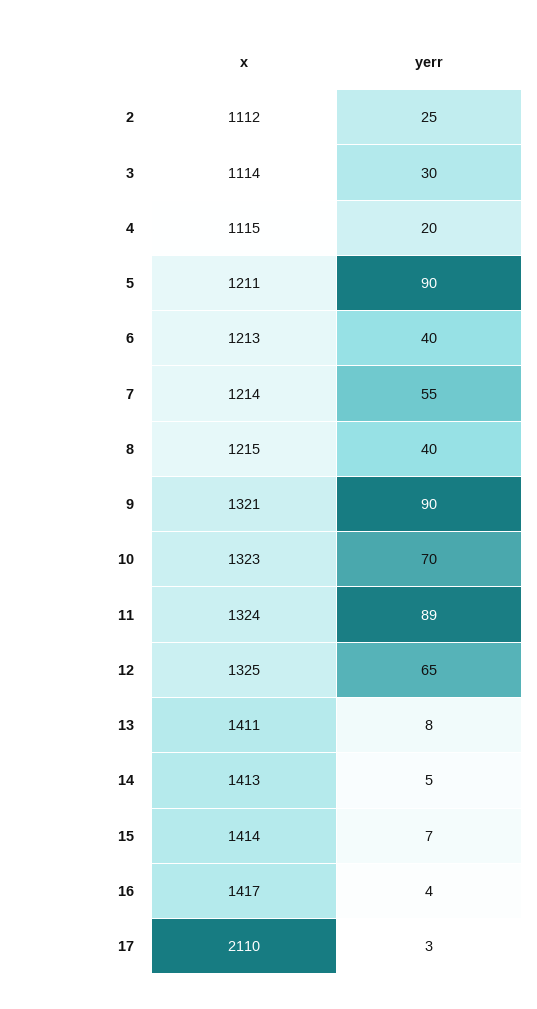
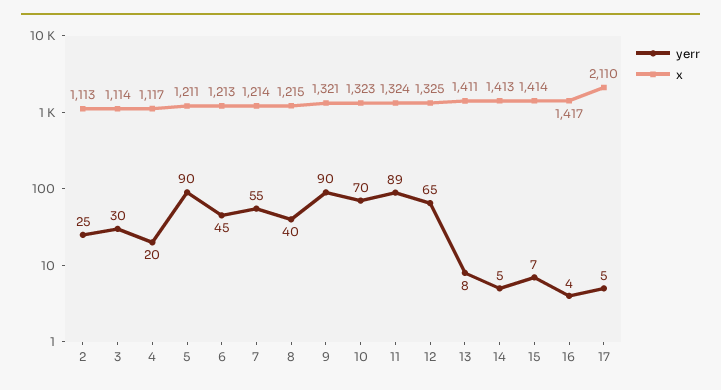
  {
    "x": {
-     "2": 1112,
+     "2": 1113,
      "3": 1114,
-     "4": 1115,
+     "4": 1117,
      "5": 1211,
      "6": 1213,
      "7": 1214,
      "8": 1215,
      "9": 1321,
      "10": 1323,
      "11": 1324,
      "12": 1325,
      "13": 1411,
      "14": 1413,
      "15": 1414,
      "16": 1417,
      "17": 2110
    },
    "yerr": {
      "2": 25,
      "3": 30,
      "4": 20,
      "5": 90,
-     "6": 40,
+     "6": 45,
      "7": 55,
      "8": 40,
      "9": 90,
      "10": 70,
      "11": 89,
      "12": 65,
      "13": 8,
      "14": 5,
      "15": 7,
      "16": 4,
-     "17": 3
+     "17": 5
    }
  }

